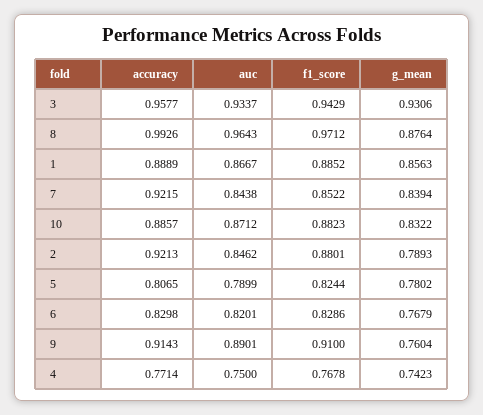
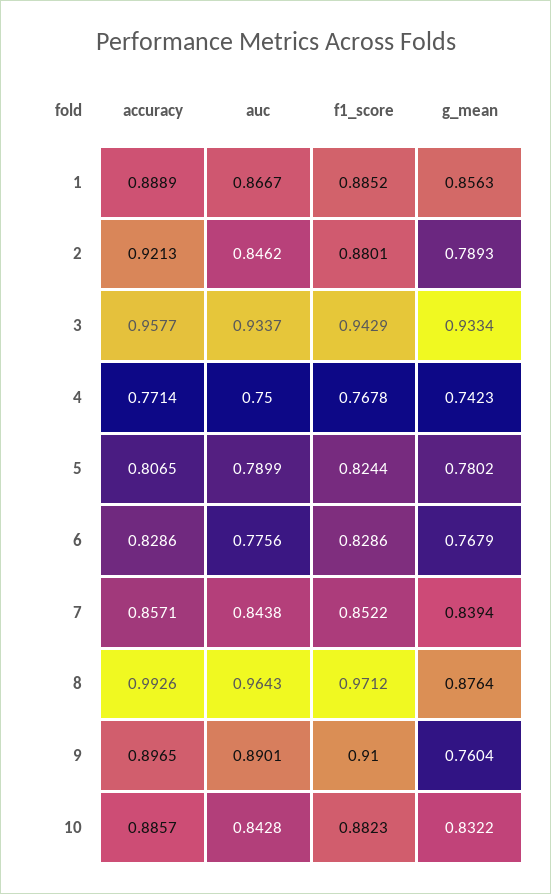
  {
    "accuracy": {
      "3": 0.9577,
      "8": 0.9926,
      "1": 0.8889,
-     "7": 0.9215,
+     "7": 0.8571,
      "10": 0.8857,
      "2": 0.9213,
      "5": 0.8065,
-     "6": 0.8298,
+     "6": 0.8286,
-     "9": 0.9143,
+     "9": 0.8965,
      "4": 0.7714
    },
    "auc": {
      "3": 0.9337,
      "8": 0.9643,
      "1": 0.8667,
      "7": 0.8438,
-     "10": 0.8712,
+     "10": 0.8428,
      "2": 0.8462,
      "5": 0.7899,
-     "6": 0.8201,
+     "6": 0.7756,
      "9": 0.8901,
      "4": 0.75
    },
    "f1_score": {
      "3": 0.9429,
      "8": 0.9712,
      "1": 0.8852,
      "7": 0.8522,
      "10": 0.8823,
      "2": 0.8801,
      "5": 0.8244,
      "6": 0.8286,
      "9": 0.91,
      "4": 0.7678
    },
    "g_mean": {
-     "3": 0.9306,
+     "3": 0.9334,
      "8": 0.8764,
      "1": 0.8563,
      "7": 0.8394,
      "10": 0.8322,
      "2": 0.7893,
      "5": 0.7802,
      "6": 0.7679,
      "9": 0.7604,
      "4": 0.7423
    }
  }

